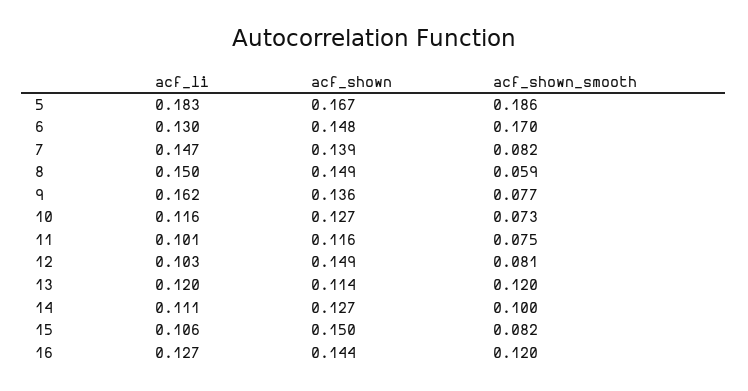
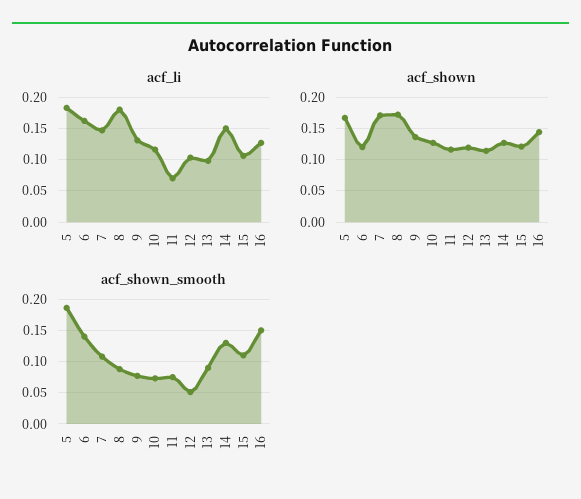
  {
    "acf_li": {
      "5": 0.183,
-     "6": 0.13,
+     "6": 0.16,
      "7": 0.147,
-     "8": 0.15,
+     "8": 0.18,
-     "9": 0.162,
+     "9": 0.13,
      "10": 0.116,
-     "11": 0.101,
+     "11": 0.07,
      "12": 0.103,
-     "13": 0.12,
+     "13": 0.1,
-     "14": 0.111,
+     "14": 0.15,
      "15": 0.106,
      "16": 0.127
    },
    "acf_shown": {
      "5": 0.167,
-     "6": 0.148,
+     "6": 0.12,
-     "7": 0.139,
+     "7": 0.17,
-     "8": 0.149,
+     "8": 0.17,
      "9": 0.136,
      "10": 0.127,
      "11": 0.116,
-     "12": 0.149,
+     "12": 0.12,
      "13": 0.114,
      "14": 0.127,
-     "15": 0.15,
+     "15": 0.12,
      "16": 0.144
    },
    "acf_shown_smooth": {
      "5": 0.186,
-     "6": 0.17,
+     "6": 0.14,
-     "7": 0.082,
+     "7": 0.11,
-     "8": 0.059,
+     "8": 0.09,
      "9": 0.077,
      "10": 0.073,
      "11": 0.075,
-     "12": 0.081,
+     "12": 0.05,
-     "13": 0.12,
+     "13": 0.09,
-     "14": 0.1,
+     "14": 0.13,
-     "15": 0.082,
+     "15": 0.11,
-     "16": 0.12
+     "16": 0.15
    }
  }

